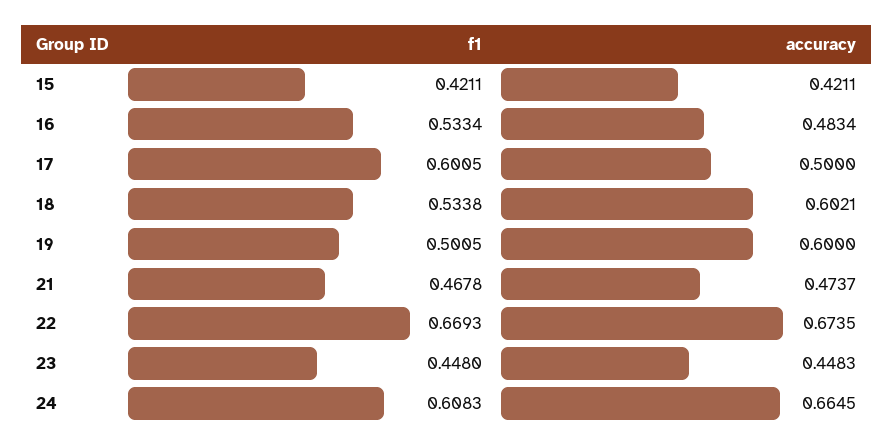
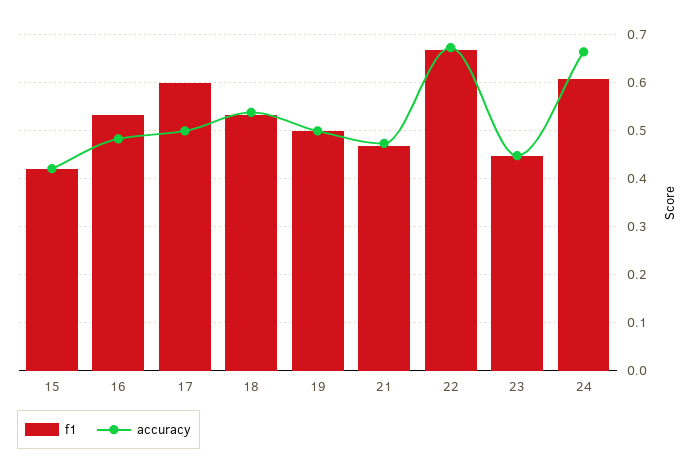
  {
    "f1": {
      "15": 0.4211,
      "16": 0.5334,
      "17": 0.6005,
      "18": 0.5338,
      "19": 0.5005,
      "21": 0.4678,
      "22": 0.6693,
      "23": 0.448,
      "24": 0.6083
    },
    "accuracy": {
      "15": 0.4211,
      "16": 0.4834,
      "17": 0.5,
-     "18": 0.6021,
+     "18": 0.54,
-     "19": 0.6,
+     "19": 0.5,
      "21": 0.4737,
      "22": 0.6735,
      "23": 0.4483,
      "24": 0.6645
    }
  }

